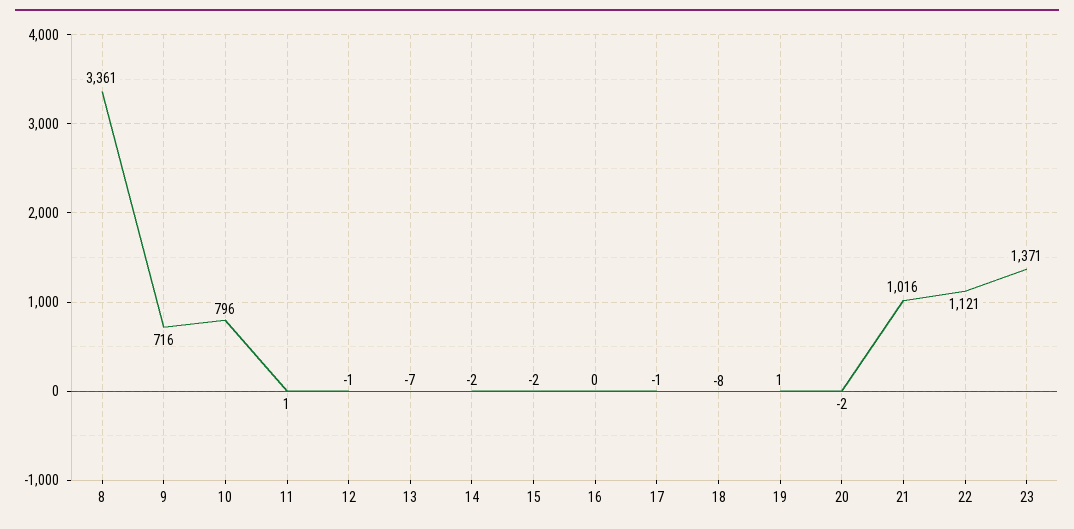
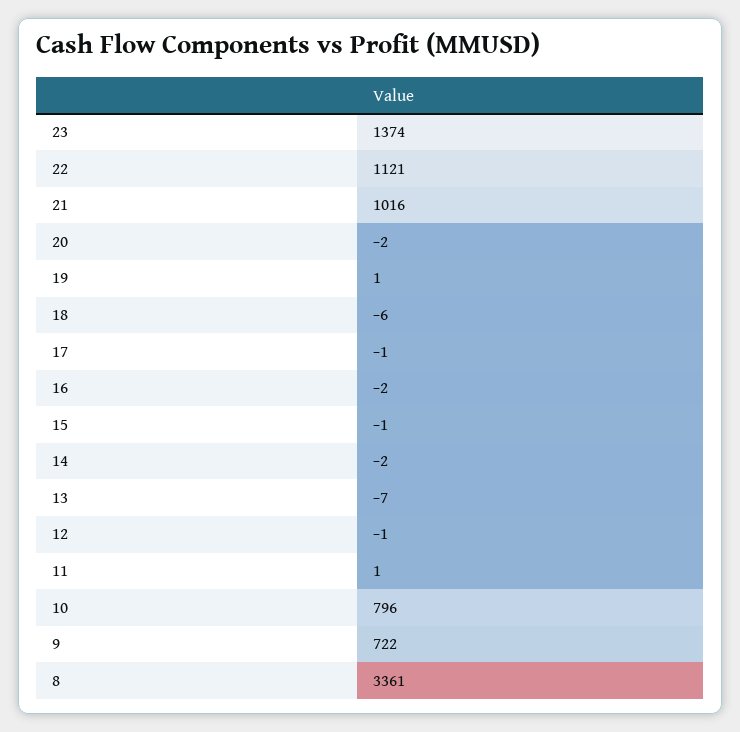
  {
    "8": 3361,
-   "9": 716,
+   "9": 722,
    "10": 796,
    "11": 1,
    "12": -1,
    "13": -7,
    "14": -2,
-   "15": -2,
+   "15": -1,
-   "16": 0,
+   "16": -2,
    "17": -1,
-   "18": -8,
+   "18": -6,
    "19": 1,
    "20": -2,
    "21": 1016,
    "22": 1121,
-   "23": 1371
+   "23": 1374
  }

